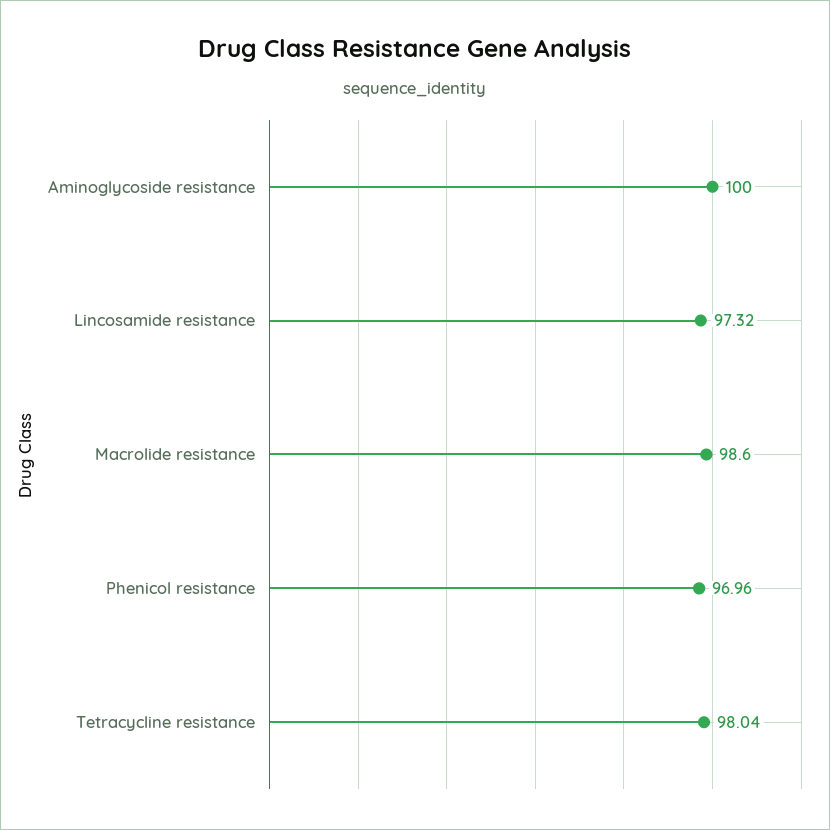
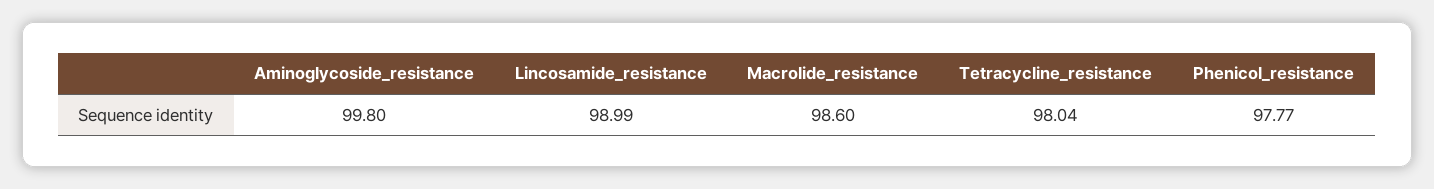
  {
-   "Aminoglycoside resistance": 100,
+   "Aminoglycoside resistance": 99.8,
-   "Lincosamide resistance": 97.32,
+   "Lincosamide resistance": 98.99,
    "Macrolide resistance": 98.6,
-   "Phenicol resistance": 96.96,
+   "Phenicol resistance": 97.77,
    "Tetracycline resistance": 98.04
  }

